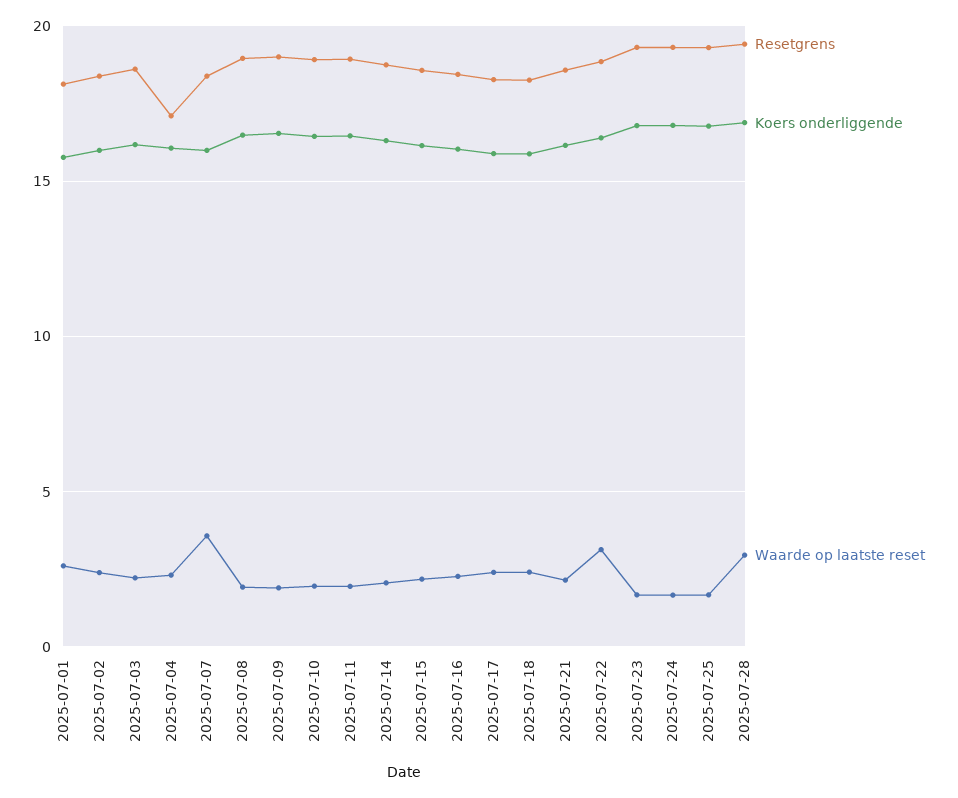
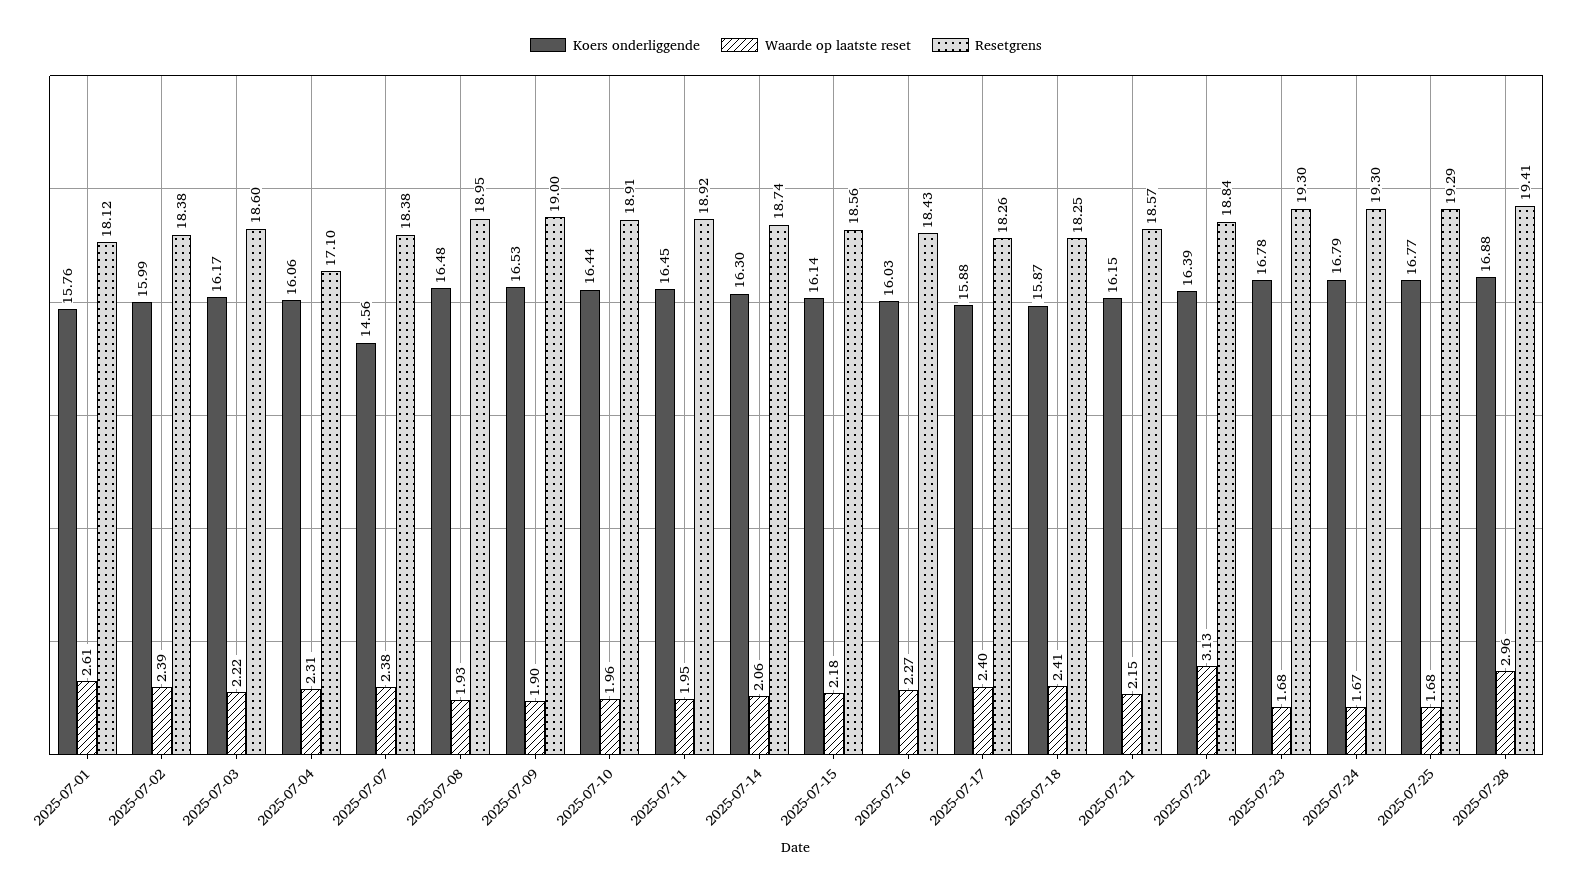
  {
    "Resetgrens": {
      "2025-07-01": 18.12,
      "2025-07-02": 18.38,
      "2025-07-03": 18.6,
      "2025-07-04": 17.1,
      "2025-07-07": 18.38,
      "2025-07-08": 18.95,
      "2025-07-09": 19,
      "2025-07-10": 18.91,
      "2025-07-11": 18.92,
      "2025-07-14": 18.74,
      "2025-07-15": 18.56,
      "2025-07-16": 18.43,
      "2025-07-17": 18.26,
      "2025-07-18": 18.25,
      "2025-07-21": 18.57,
      "2025-07-22": 18.84,
      "2025-07-23": 19.3,
      "2025-07-24": 19.3,
      "2025-07-25": 19.29,
      "2025-07-28": 19.41
    },
    "Koers onderliggende": {
      "2025-07-01": 15.76,
      "2025-07-02": 15.99,
      "2025-07-03": 16.17,
      "2025-07-04": 16.06,
-     "2025-07-07": 16,
+     "2025-07-07": 14.56,
      "2025-07-08": 16.48,
      "2025-07-09": 16.53,
      "2025-07-10": 16.44,
      "2025-07-11": 16.45,
      "2025-07-14": 16.3,
      "2025-07-15": 16.14,
      "2025-07-16": 16.03,
      "2025-07-17": 15.88,
      "2025-07-18": 15.87,
      "2025-07-21": 16.15,
      "2025-07-22": 16.39,
      "2025-07-23": 16.78,
      "2025-07-24": 16.79,
      "2025-07-25": 16.77,
      "2025-07-28": 16.88
    },
    "Waarde op laatste reset": {
      "2025-07-01": 2.61,
      "2025-07-02": 2.39,
      "2025-07-03": 2.22,
      "2025-07-04": 2.31,
-     "2025-07-07": 3.5,
+     "2025-07-07": 2.38,
      "2025-07-08": 1.93,
      "2025-07-09": 1.9,
      "2025-07-10": 1.96,
      "2025-07-11": 1.95,
      "2025-07-14": 2.06,
      "2025-07-15": 2.18,
      "2025-07-16": 2.27,
      "2025-07-17": 2.4,
      "2025-07-18": 2.41,
      "2025-07-21": 2.15,
      "2025-07-22": 3.13,
      "2025-07-23": 1.68,
      "2025-07-24": 1.67,
      "2025-07-25": 1.68,
      "2025-07-28": 2.96
    }
  }

